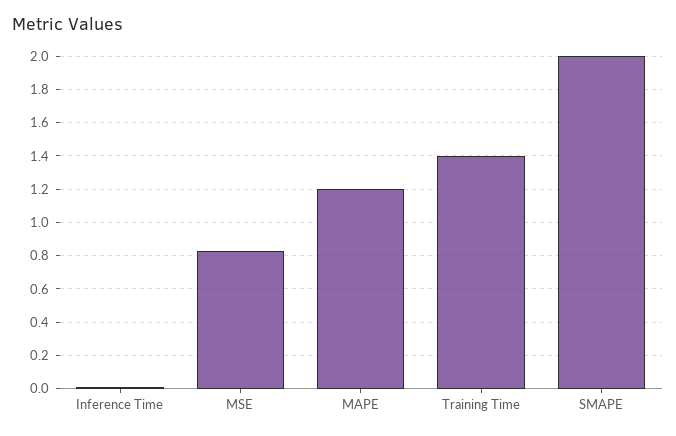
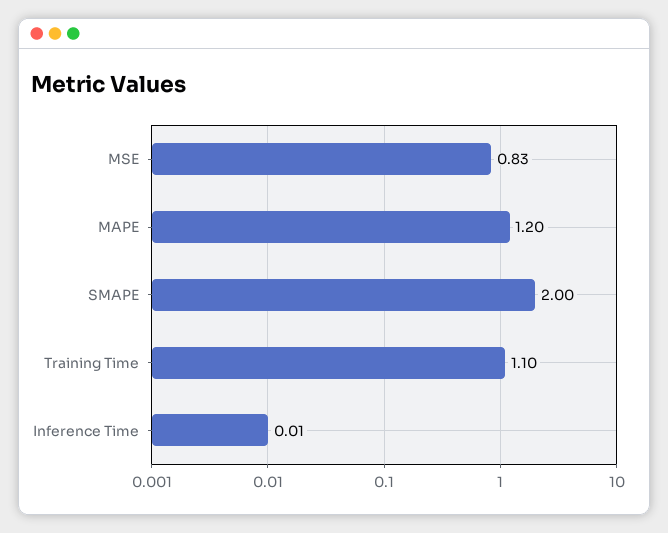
  {
    "Inference Time": 0.01,
    "MSE": 0.83,
    "MAPE": 1.2,
-   "Training Time": 1.4,
+   "Training Time": 1.1,
    "SMAPE": 2
  }

